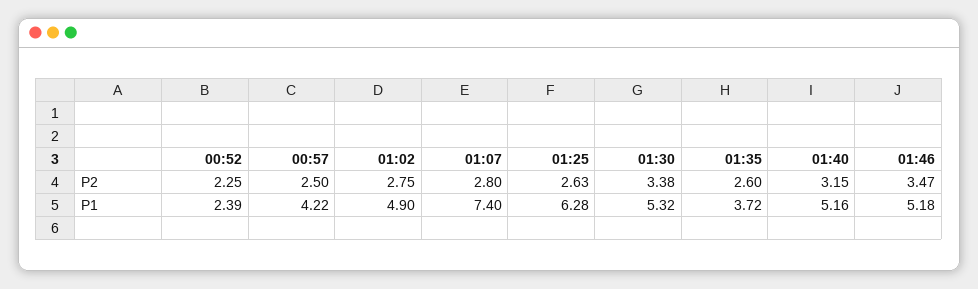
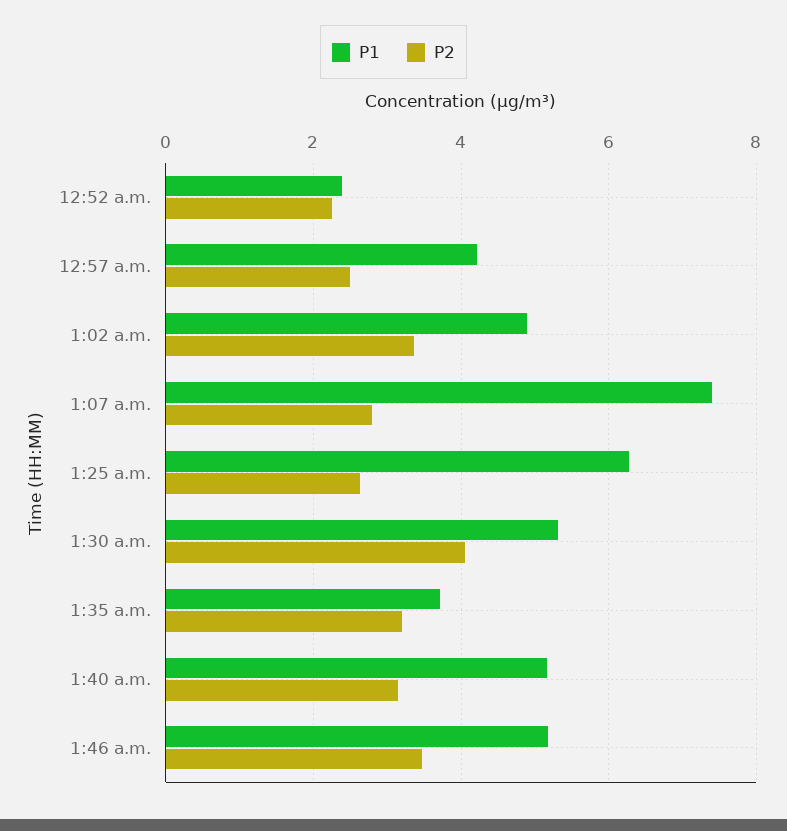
  {
    "P2": {
      "00:52": 2.25,
      "00:57": 2.5,
-     "01:02": 2.75,
+     "01:02": 3.4,
      "01:07": 2.8,
      "01:25": 2.63,
-     "01:30": 3.38,
+     "01:30": 4,
-     "01:35": 2.6,
+     "01:35": 3.2,
      "01:40": 3.15,
      "01:46": 3.47
    },
    "P1": {
      "00:52": 2.39,
      "00:57": 4.22,
      "01:02": 4.9,
      "01:07": 7.4,
      "01:25": 6.28,
      "01:30": 5.32,
      "01:35": 3.72,
      "01:40": 5.16,
      "01:46": 5.18
    }
  }

